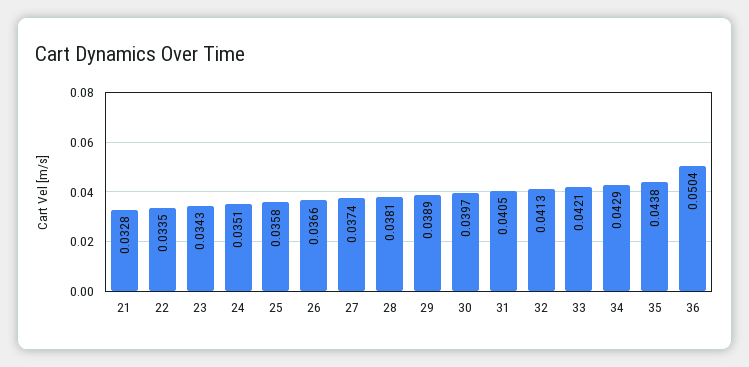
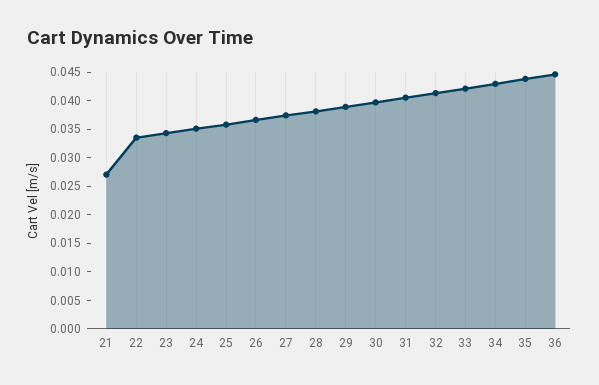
  {
-   "21": 0.0328,
+   "21": 0.0275,
    "22": 0.0335,
    "23": 0.0343,
    "24": 0.0351,
    "25": 0.0358,
    "26": 0.0366,
    "27": 0.0374,
    "28": 0.0381,
    "29": 0.0389,
    "30": 0.0397,
    "31": 0.0405,
    "32": 0.0413,
    "33": 0.0421,
    "34": 0.0429,
    "35": 0.0438,
-   "36": 0.0504
+   "36": 0.045
  }

